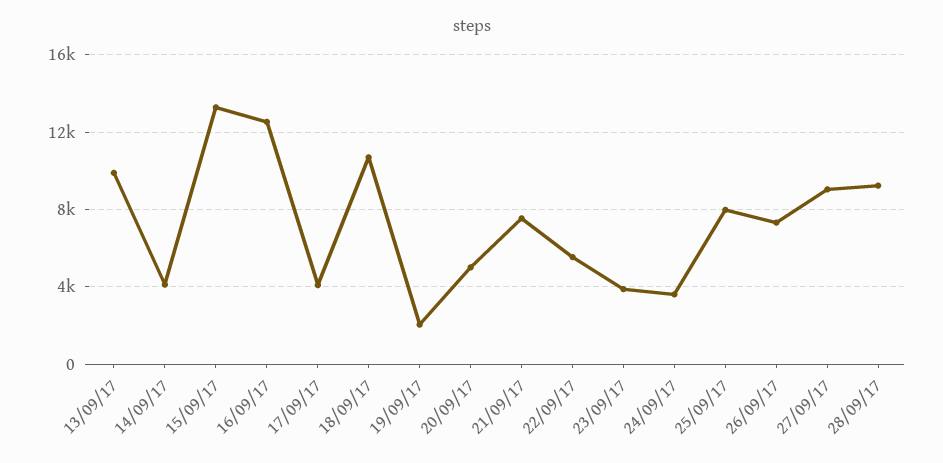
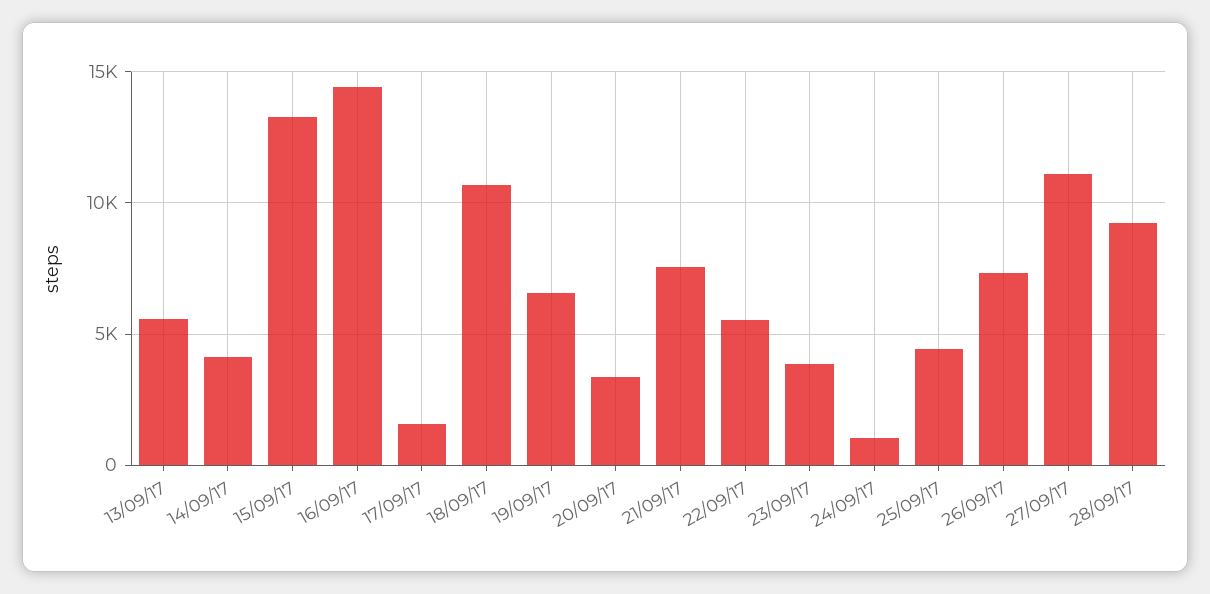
  {
-   "13/09/17": 10000,
+   "13/09/17": 5500,
    "14/09/17": 4000,
    "15/09/17": 13500,
-   "16/09/17": 12500,
+   "16/09/17": 14500,
-   "17/09/17": 4000,
+   "17/09/17": 1500,
    "18/09/17": 10500,
-   "19/09/17": 2000,
+   "19/09/17": 6500,
-   "20/09/17": 5000,
+   "20/09/17": 3500,
    "21/09/17": 7500,
    "22/09/17": 5500,
    "23/09/17": 4000,
-   "24/09/17": 3500,
+   "24/09/17": 1000,
-   "25/09/17": 8000,
+   "25/09/17": 4500,
    "26/09/17": 7500,
-   "27/09/17": 9000,
+   "27/09/17": 11000,
    "28/09/17": 9000
  }

